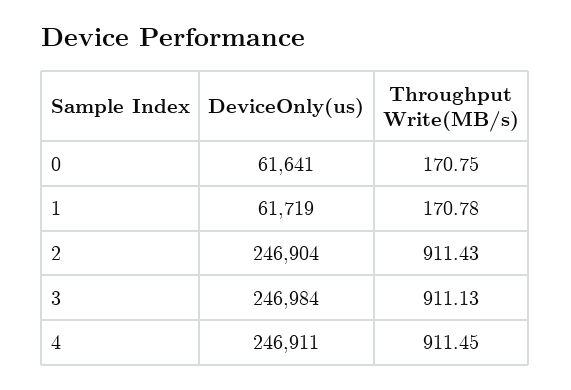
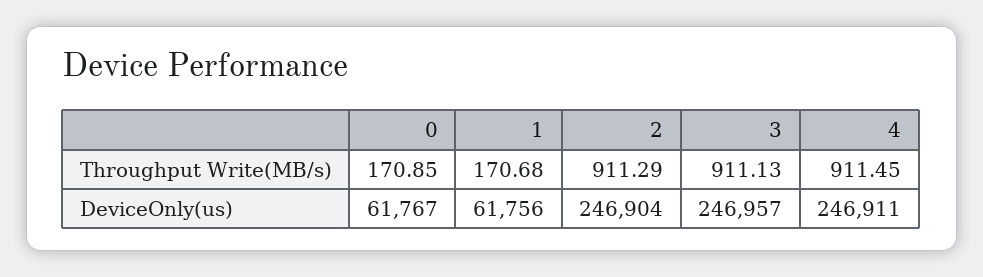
  {
    "DeviceOnly(us)": {
-     "0": 61641,
+     "0": 61767,
-     "1": 61719,
+     "1": 61756,
      "2": 246904,
-     "3": 246984,
+     "3": 246957,
      "4": 246911
    },
    "Throughput Write(MB/s)": {
-     "0": 170.75,
+     "0": 170.85,
-     "1": 170.78,
+     "1": 170.68,
-     "2": 911.43,
+     "2": 911.29,
      "3": 911.13,
      "4": 911.45
    }
  }

